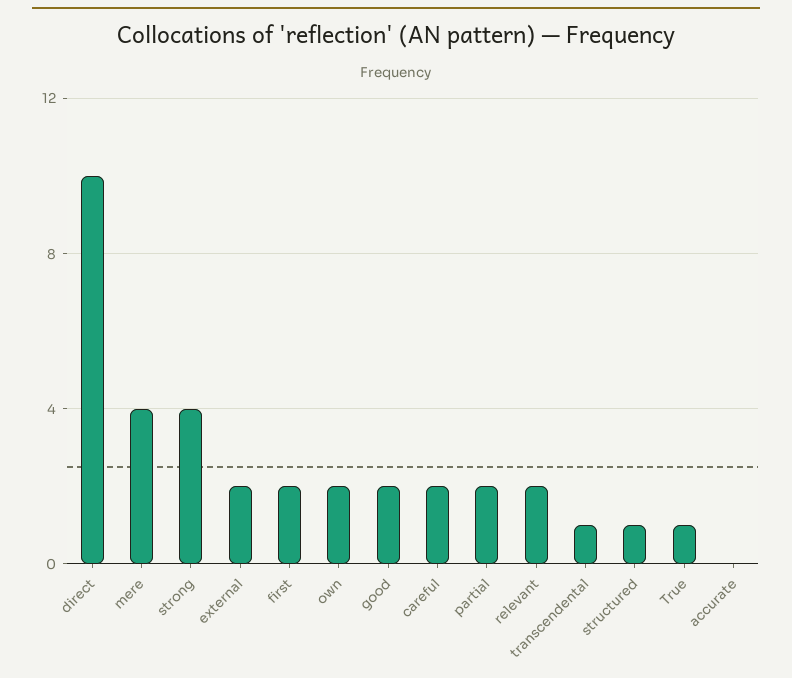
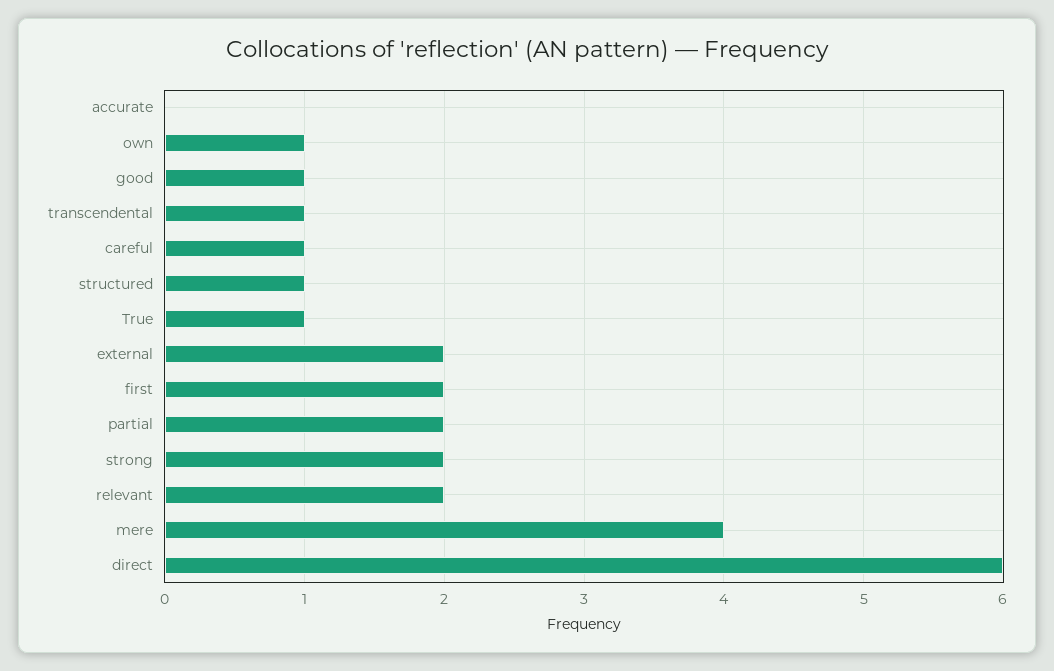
  {
-   "direct": 10,
+   "direct": 6,
    "mere": 4,
-   "strong": 4,
+   "strong": 2,
    "external": 2,
    "first": 2,
-   "own": 2,
+   "own": 1,
-   "good": 2,
+   "good": 1,
-   "careful": 2,
+   "careful": 1,
    "partial": 2,
    "relevant": 2,
    "transcendental": 1,
    "structured": 1,
    "True": 1,
    "accurate": 0
  }

